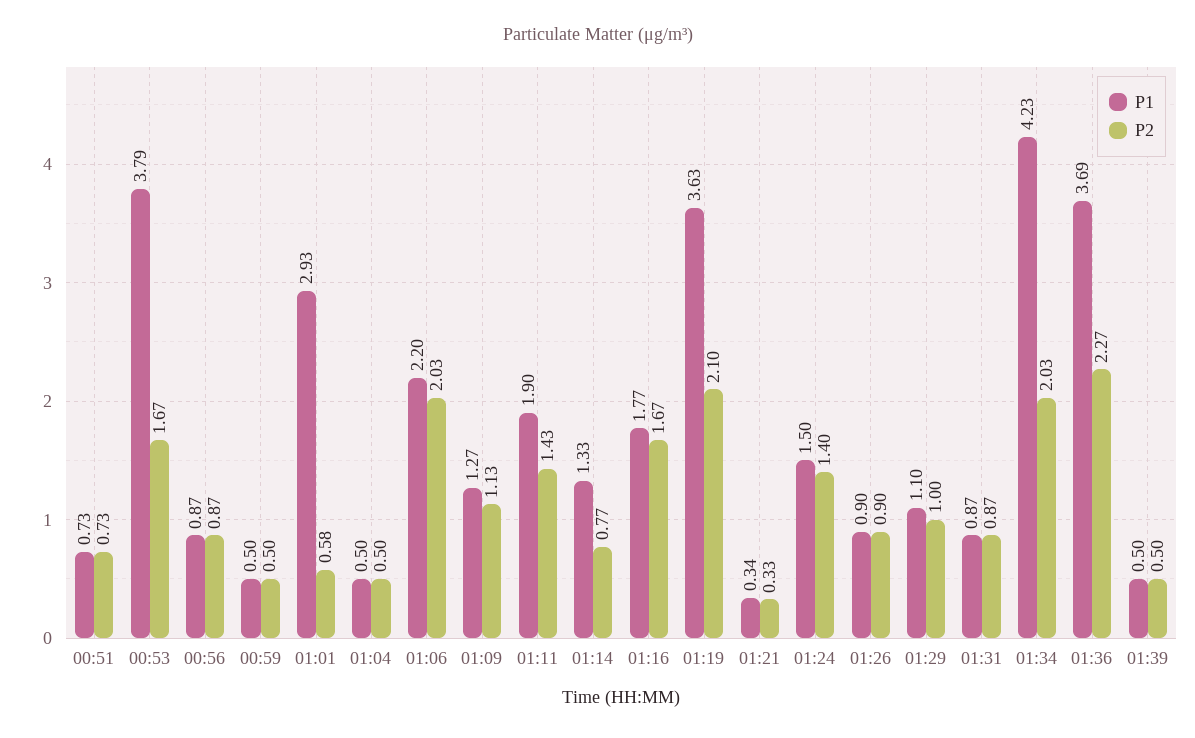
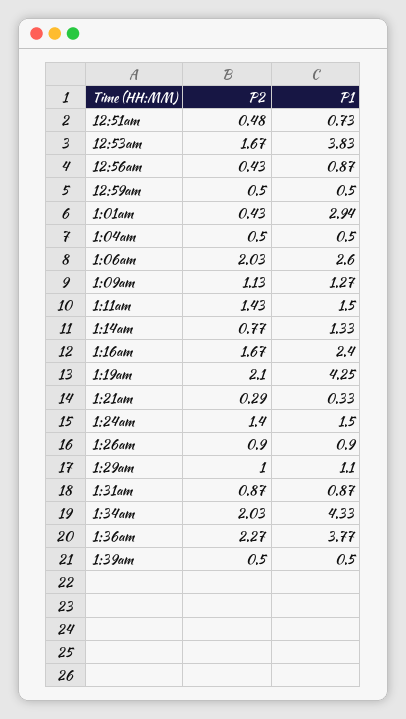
  {
    "P1": {
      "00:51": 0.73,
-     "00:53": 3.79,
+     "00:53": 3.83,
      "00:56": 0.87,
      "00:59": 0.5,
-     "01:01": 2.93,
+     "01:01": 2.94,
      "01:04": 0.5,
-     "01:06": 2.2,
+     "01:06": 2.6,
      "01:09": 1.27,
-     "01:11": 1.9,
+     "01:11": 1.5,
      "01:14": 1.33,
-     "01:16": 1.77,
+     "01:16": 2.4,
-     "01:19": 3.63,
+     "01:19": 4.25,
-     "01:21": 0.34,
+     "01:21": 0.33,
      "01:24": 1.5,
      "01:26": 0.9,
      "01:29": 1.1,
      "01:31": 0.87,
-     "01:34": 4.23,
+     "01:34": 4.33,
-     "01:36": 3.69,
+     "01:36": 3.77,
      "01:39": 0.5
    },
    "P2": {
-     "00:51": 0.73,
+     "00:51": 0.48,
      "00:53": 1.67,
-     "00:56": 0.87,
+     "00:56": 0.43,
      "00:59": 0.5,
-     "01:01": 0.58,
+     "01:01": 0.43,
      "01:04": 0.5,
      "01:06": 2.03,
      "01:09": 1.13,
      "01:11": 1.43,
      "01:14": 0.77,
      "01:16": 1.67,
      "01:19": 2.1,
-     "01:21": 0.33,
+     "01:21": 0.29,
      "01:24": 1.4,
      "01:26": 0.9,
      "01:29": 1,
      "01:31": 0.87,
      "01:34": 2.03,
      "01:36": 2.27,
      "01:39": 0.5
    }
  }

